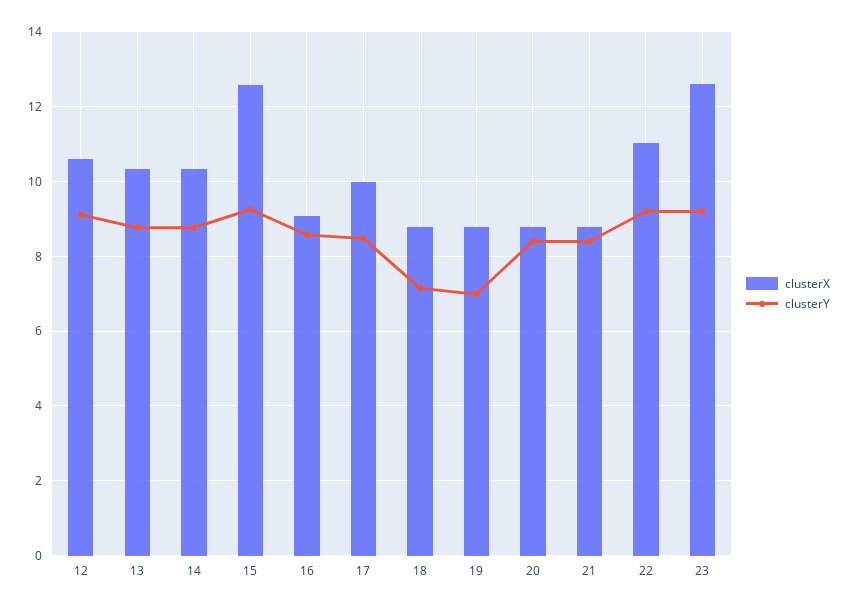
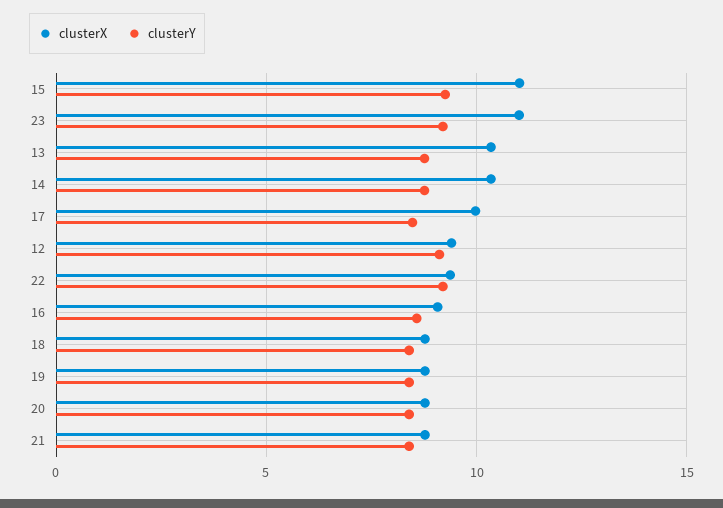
  {
    "clusterX": {
-     "12": 10.6,
+     "12": 9.5,
      "13": 10.4,
      "14": 10.4,
-     "15": 12.6,
+     "15": 11,
      "16": 9,
      "17": 10,
      "18": 8.8,
      "19": 8.8,
      "20": 8.8,
      "21": 8.8,
-     "22": 11,
+     "22": 9.5,
-     "23": 12.6
+     "23": 11
    },
    "clusterY": {
      "12": 9.2,
      "13": 8.8,
      "14": 8.8,
      "15": 9.2,
      "16": 8.6,
      "17": 8.4,
-     "18": 7.2,
+     "18": 8.5,
-     "19": 7,
+     "19": 8.5,
      "20": 8.4,
      "21": 8.4,
      "22": 9.2,
      "23": 9.2
    }
  }

